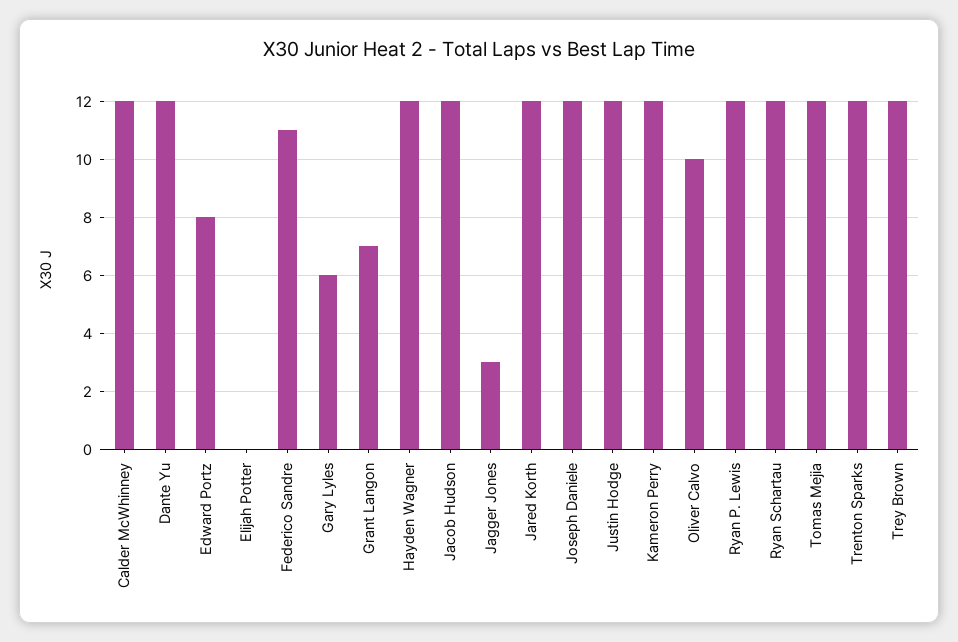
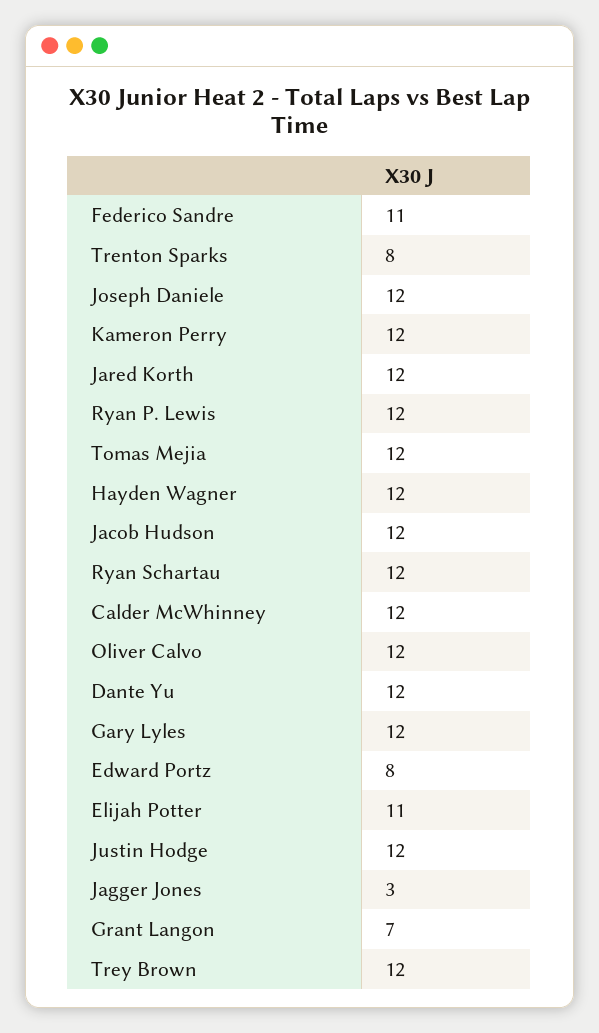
  {
    "Calder McWhinney": 12,
    "Dante Yu": 12,
    "Edward Portz": 8,
-   "Elijah Potter": 0,
+   "Elijah Potter": 11,
    "Federico Sandre": 11,
-   "Gary Lyles": 6,
+   "Gary Lyles": 12,
    "Grant Langon": 7,
    "Hayden Wagner": 12,
    "Jacob Hudson": 12,
    "Jagger Jones": 3,
    "Jared Korth": 12,
    "Joseph Daniele": 12,
    "Justin Hodge": 12,
    "Kameron Perry": 12,
-   "Oliver Calvo": 10,
+   "Oliver Calvo": 12,
    "Ryan P. Lewis": 12,
    "Ryan Schartau": 12,
    "Tomas Mejia": 12,
-   "Trenton Sparks": 12,
+   "Trenton Sparks": 8,
    "Trey Brown": 12
  }

